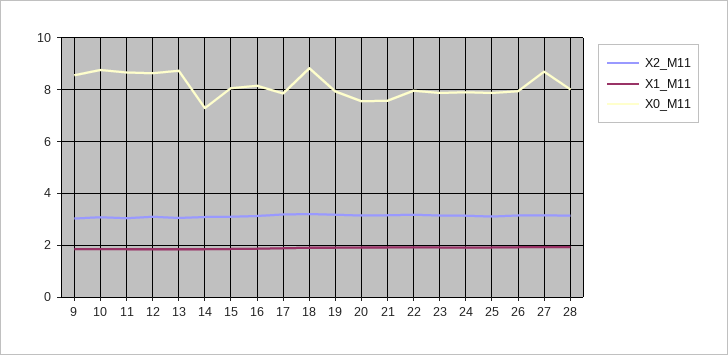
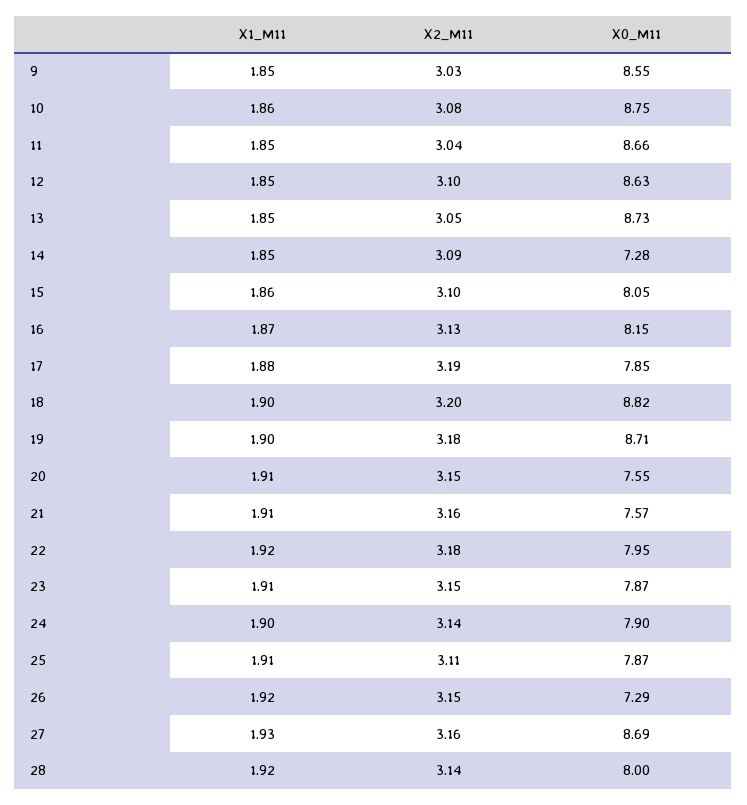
  {
    "X2_M11": {
      "9": 3.03,
      "10": 3.08,
      "11": 3.04,
      "12": 3.1,
      "13": 3.05,
      "14": 3.09,
      "15": 3.1,
      "16": 3.13,
      "17": 3.19,
      "18": 3.2,
      "19": 3.18,
      "20": 3.15,
      "21": 3.16,
      "22": 3.18,
      "23": 3.15,
      "24": 3.14,
      "25": 3.11,
      "26": 3.15,
      "27": 3.16,
      "28": 3.14
    },
    "X1_M11": {
      "9": 1.85,
      "10": 1.86,
      "11": 1.85,
      "12": 1.85,
      "13": 1.85,
      "14": 1.85,
      "15": 1.86,
      "16": 1.87,
      "17": 1.88,
      "18": 1.9,
      "19": 1.9,
      "20": 1.91,
      "21": 1.91,
      "22": 1.92,
      "23": 1.91,
      "24": 1.9,
      "25": 1.91,
      "26": 1.92,
      "27": 1.93,
      "28": 1.92
    },
    "X0_M11": {
      "9": 8.55,
      "10": 8.75,
      "11": 8.66,
      "12": 8.63,
      "13": 8.73,
      "14": 7.28,
      "15": 8.05,
      "16": 8.15,
      "17": 7.85,
      "18": 8.82,
-     "19": 8,
+     "19": 8.71,
      "20": 7.55,
      "21": 7.57,
      "22": 7.95,
      "23": 7.87,
      "24": 7.9,
      "25": 7.87,
-     "26": 8,
+     "26": 7.29,
      "27": 8.69,
      "28": 8
    }
  }

